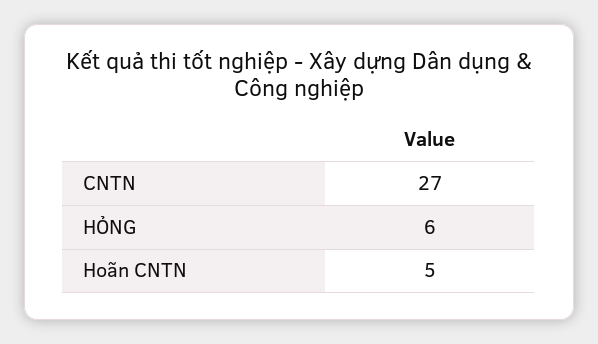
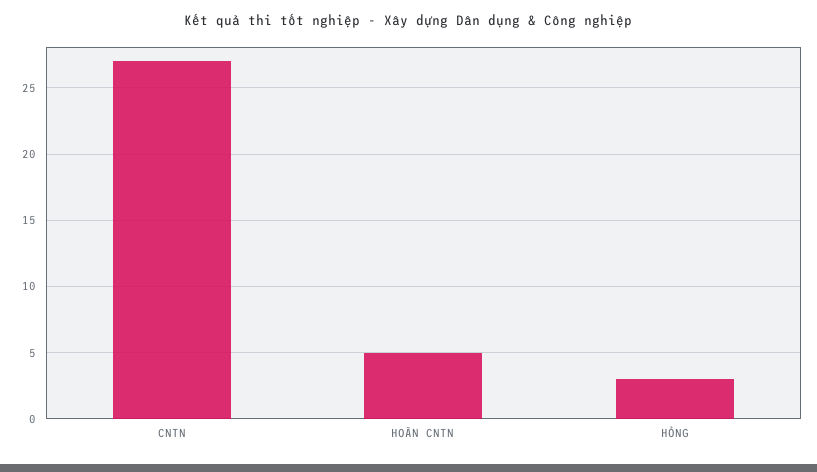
  {
    "CNTN": 27,
-   "HỎNG": 6,
+   "HỎNG": 3,
    "Hoãn CNTN": 5
  }

